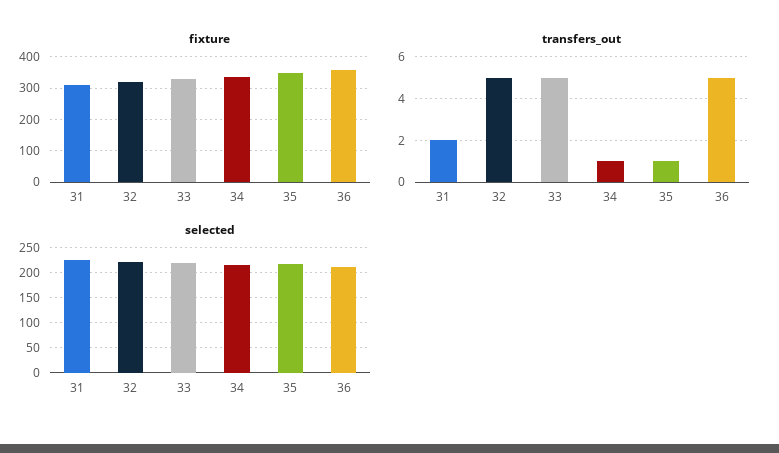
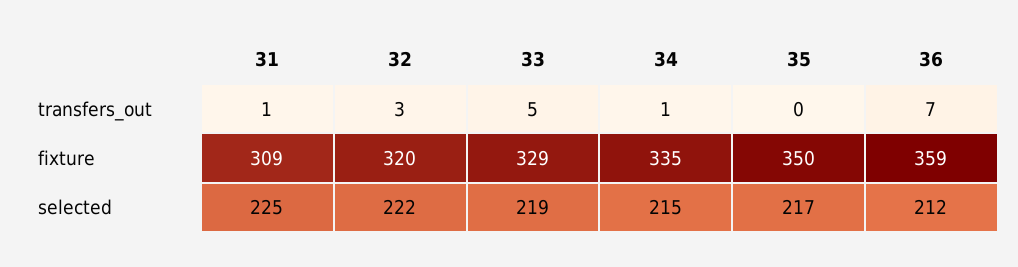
  {
    "fixture": {
      "31": 309,
      "32": 320,
      "33": 329,
      "34": 335,
      "35": 350,
      "36": 359
    },
    "transfers_out": {
-     "31": 2,
+     "31": 1,
-     "32": 5,
+     "32": 3,
      "33": 5,
      "34": 1,
-     "35": 1,
+     "35": 0,
-     "36": 5
+     "36": 7
    },
    "selected": {
      "31": 225,
      "32": 222,
      "33": 219,
      "34": 215,
      "35": 217,
      "36": 212
    }
  }

